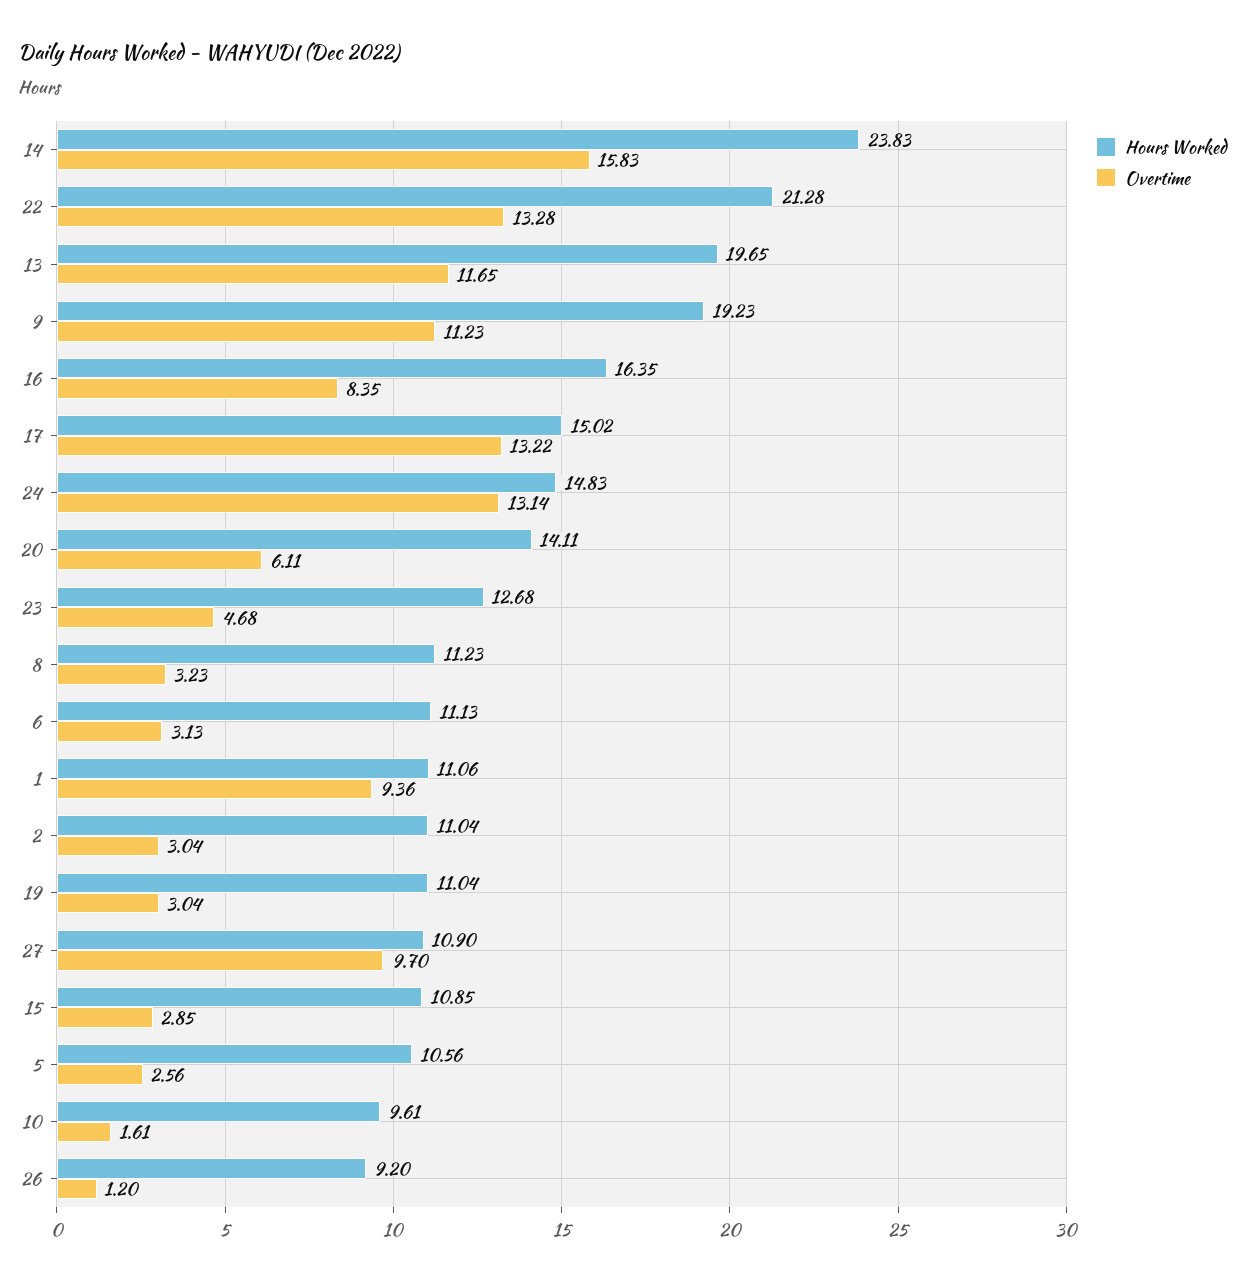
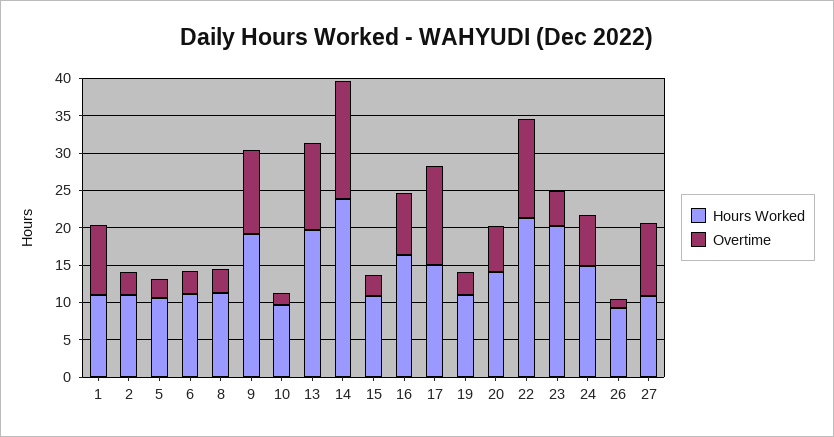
  {
    "Hours Worked": {
      "14": 23.83,
      "22": 21.28,
      "13": 19.65,
      "9": 19.23,
      "16": 16.35,
      "17": 15.02,
      "24": 14.83,
      "20": 14.11,
-     "23": 12.68,
+     "23": 20,
      "8": 11.23,
      "6": 11.13,
      "1": 11.06,
      "2": 11.04,
      "19": 11.04,
      "27": 10.9,
      "15": 10.85,
      "5": 10.56,
      "10": 9.61,
      "26": 9.2
    },
    "Overtime": {
      "14": 15.83,
      "22": 13.28,
      "13": 11.65,
      "9": 11.23,
      "16": 8.35,
      "17": 13.22,
-     "24": 13.14,
+     "24": 7.5,
      "20": 6.11,
      "23": 4.68,
      "8": 3.23,
      "6": 3.13,
      "1": 9.36,
      "2": 3.04,
      "19": 3.04,
      "27": 9.7,
      "15": 2.85,
      "5": 2.56,
      "10": 1.61,
      "26": 1.2
    }
  }

